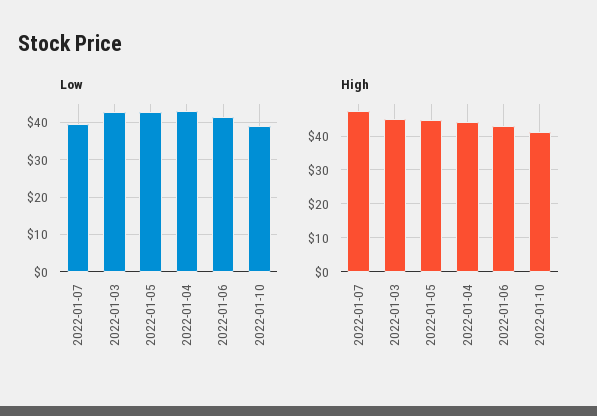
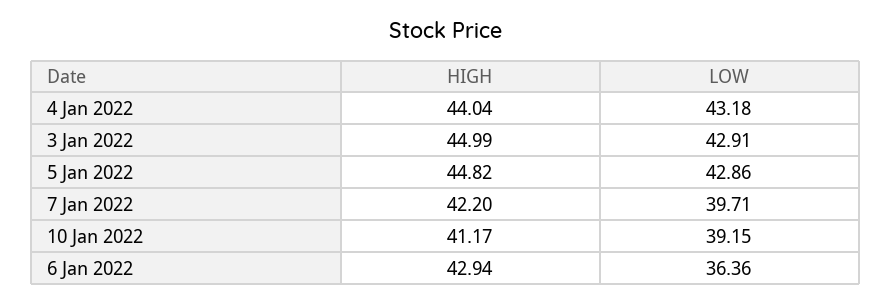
  {
    "Low": {
      "2022-01-07": 39.71,
      "2022-01-03": 42.91,
      "2022-01-05": 42.86,
      "2022-01-04": 43.18,
-     "2022-01-06": 42,
+     "2022-01-06": 36.36,
      "2022-01-10": 39.15
    },
    "High": {
-     "2022-01-07": 48,
+     "2022-01-07": 42.2,
      "2022-01-03": 44.99,
      "2022-01-05": 44.82,
      "2022-01-04": 44.04,
      "2022-01-06": 42.94,
      "2022-01-10": 41.17
    }
  }

